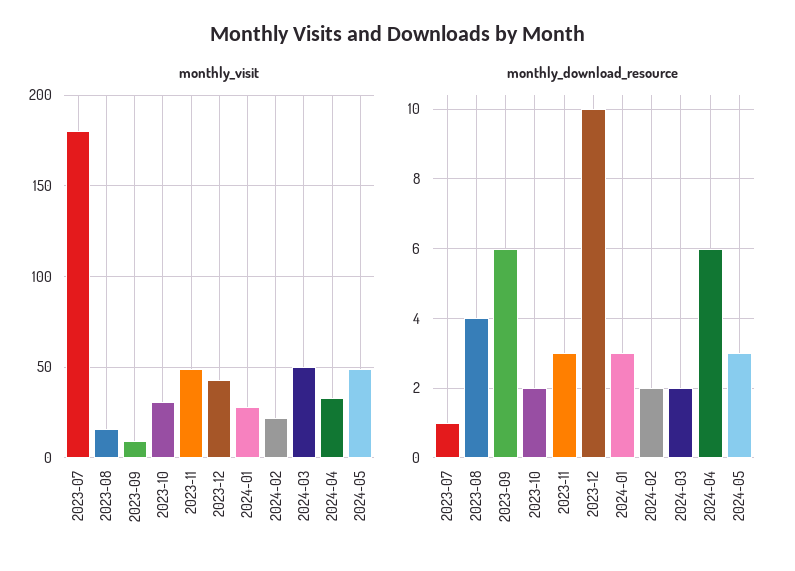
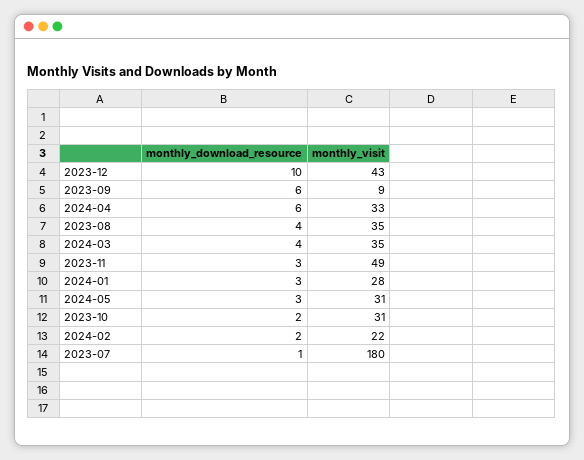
  {
    "monthly_visit": {
      "2023-07": 180,
-     "2023-08": 15,
+     "2023-08": 35,
      "2023-09": 9,
      "2023-10": 31,
      "2023-11": 49,
      "2023-12": 43,
      "2024-01": 28,
      "2024-02": 22,
-     "2024-03": 50,
+     "2024-03": 35,
      "2024-04": 33,
-     "2024-05": 50
+     "2024-05": 31
    },
    "monthly_download_resource": {
      "2023-07": 1,
      "2023-08": 4,
      "2023-09": 6,
      "2023-10": 2,
      "2023-11": 3,
      "2023-12": 10,
      "2024-01": 3,
      "2024-02": 2,
-     "2024-03": 2,
+     "2024-03": 4,
      "2024-04": 6,
      "2024-05": 3
    }
  }

